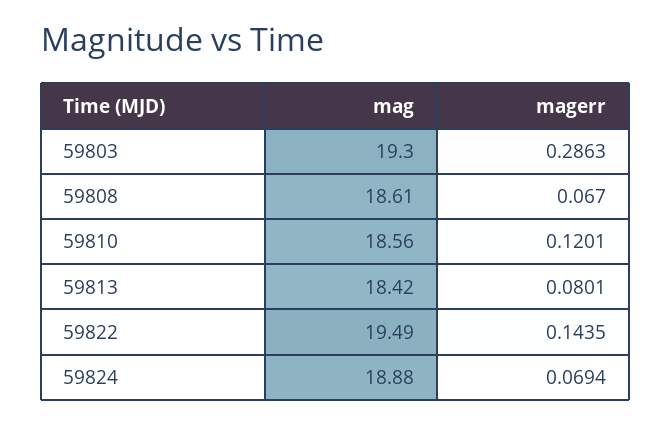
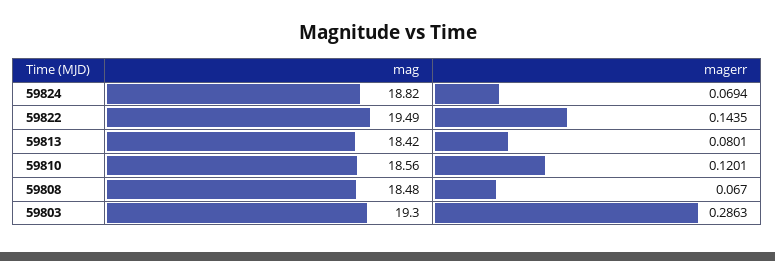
  {
    "mag": {
      "59803": 19.3,
-     "59808": 18.61,
+     "59808": 18.48,
      "59810": 18.56,
      "59813": 18.42,
      "59822": 19.49,
-     "59824": 18.88
+     "59824": 18.82
    },
    "magerr": {
      "59803": 0.2863,
      "59808": 0.067,
      "59810": 0.1201,
      "59813": 0.0801,
      "59822": 0.1435,
      "59824": 0.0694
    }
  }

